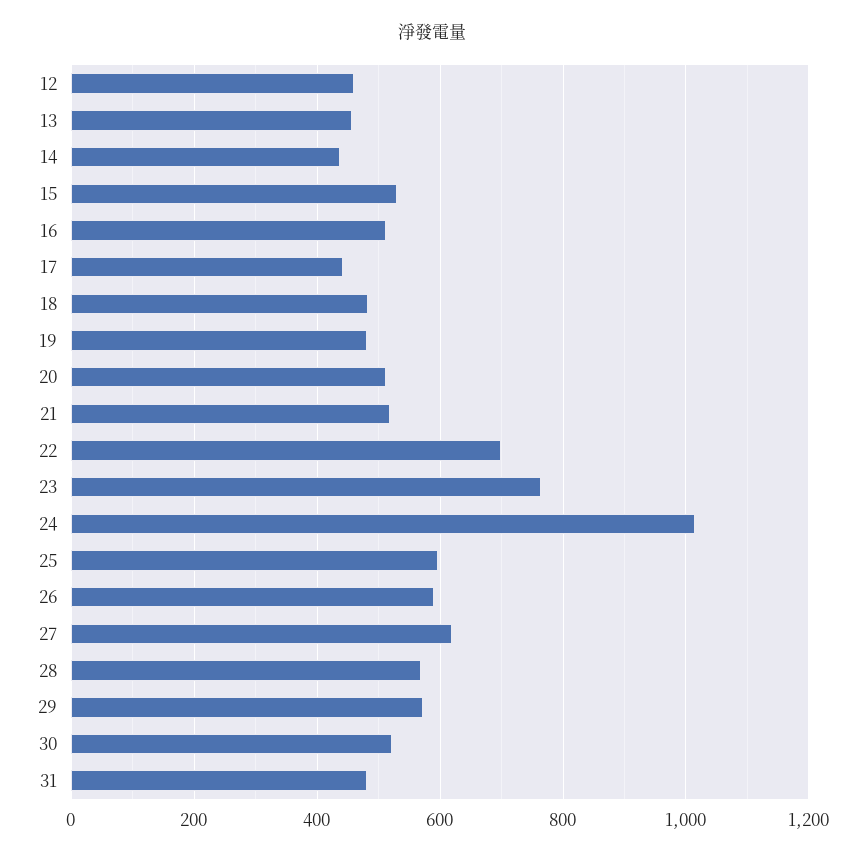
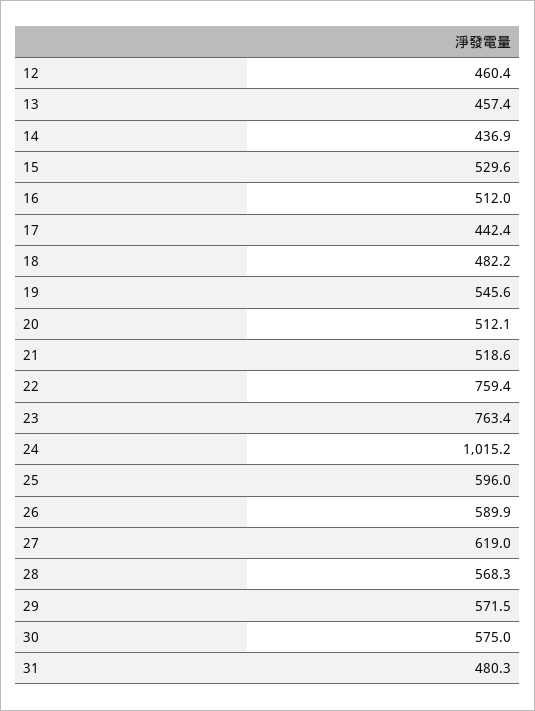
  {
    "12": 460.4,
    "13": 457.4,
    "14": 436.9,
    "15": 529.6,
    "16": 512,
    "17": 442.4,
    "18": 482.2,
-   "19": 480,
+   "19": 545.6,
    "20": 512.1,
    "21": 518.6,
-   "22": 700,
+   "22": 759.4,
    "23": 763.4,
    "24": 1015.2,
    "25": 596,
    "26": 589.9,
    "27": 619,
    "28": 568.3,
    "29": 571.5,
-   "30": 520,
+   "30": 575,
    "31": 480.3
  }

